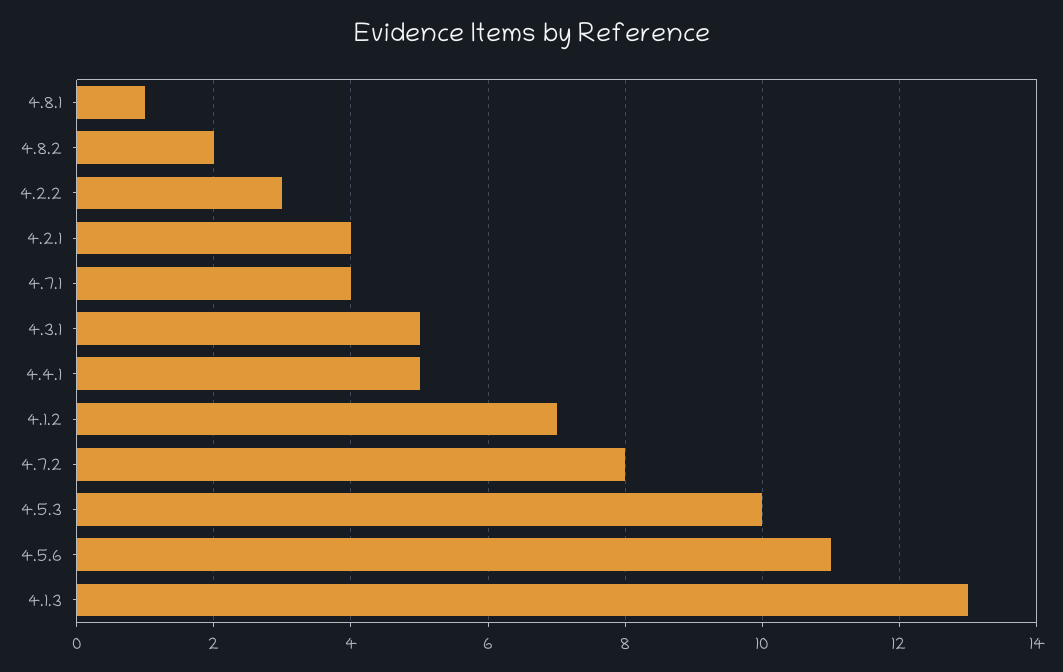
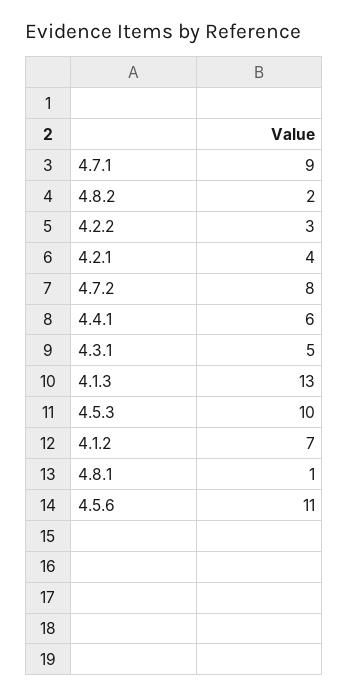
  {
    "4.8.1": 1,
    "4.8.2": 2,
    "4.2.2": 3,
    "4.2.1": 4,
-   "4.7.1": 4,
+   "4.7.1": 9,
    "4.3.1": 5,
-   "4.4.1": 5,
+   "4.4.1": 6,
    "4.1.2": 7,
    "4.7.2": 8,
    "4.5.3": 10,
    "4.5.6": 11,
    "4.1.3": 13
  }

